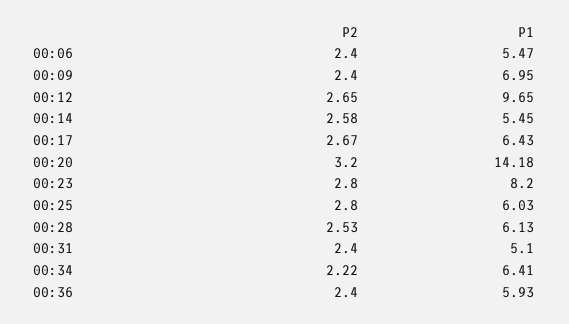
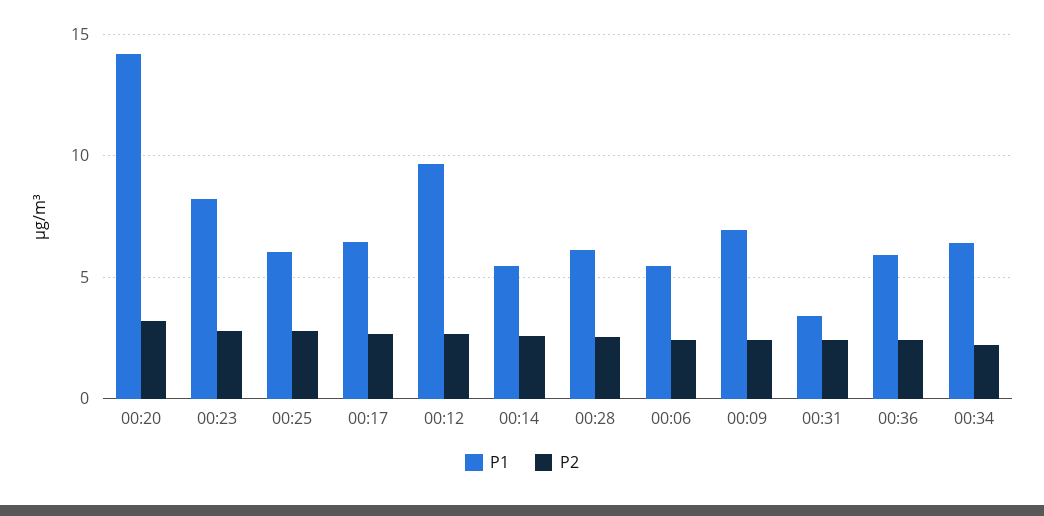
  {
    "P2": {
      "00:06": 2.4,
      "00:09": 2.4,
      "00:12": 2.65,
      "00:14": 2.58,
      "00:17": 2.67,
      "00:20": 3.2,
      "00:23": 2.8,
      "00:25": 2.8,
      "00:28": 2.53,
      "00:31": 2.4,
      "00:34": 2.22,
      "00:36": 2.4
    },
    "P1": {
      "00:06": 5.47,
      "00:09": 6.95,
      "00:12": 9.65,
      "00:14": 5.45,
      "00:17": 6.43,
      "00:20": 14.18,
      "00:23": 8.2,
      "00:25": 6.03,
      "00:28": 6.13,
-     "00:31": 5.1,
+     "00:31": 3.5,
      "00:34": 6.41,
      "00:36": 5.93
    }
  }

